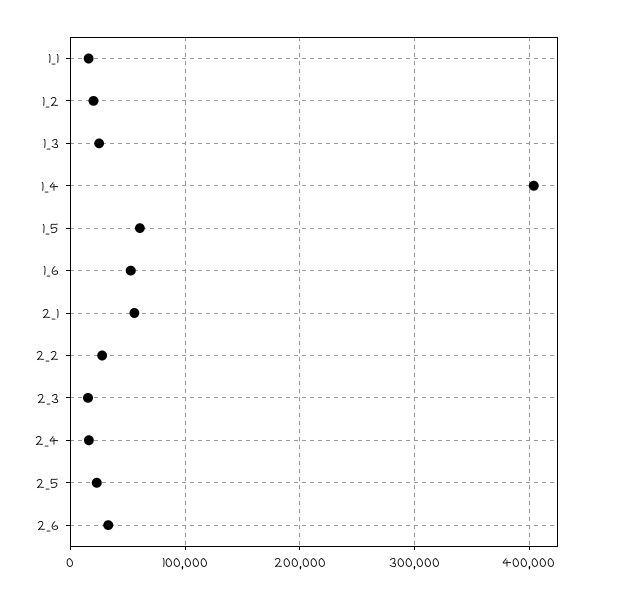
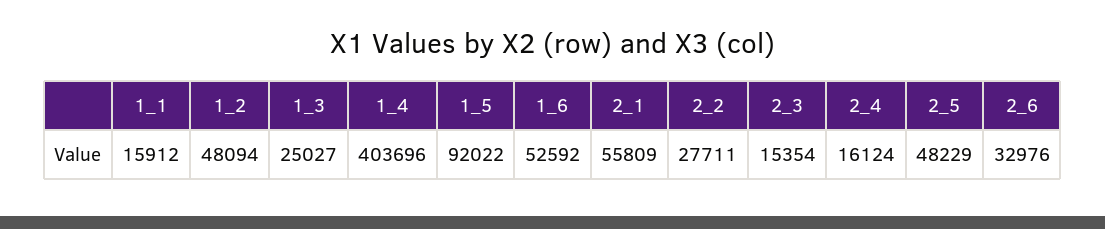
  {
    "1_1": 15912,
-   "1_2": 20000,
+   "1_2": 48094,
    "1_3": 25027,
    "1_4": 403696,
-   "1_5": 60000,
+   "1_5": 92022,
    "1_6": 52592,
    "2_1": 55809,
    "2_2": 27711,
    "2_3": 15354,
    "2_4": 16124,
-   "2_5": 20000,
+   "2_5": 48229,
    "2_6": 32976
  }

